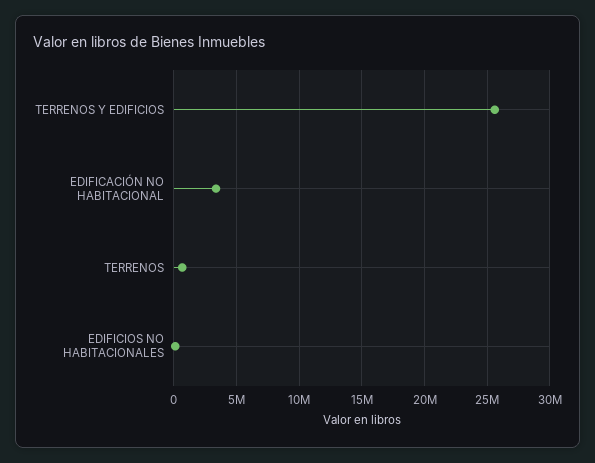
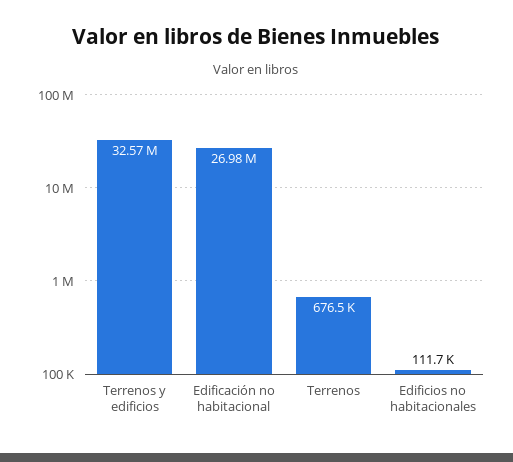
  {
-   "TERRENOS Y EDIFICIOS": 25500000,
+   "TERRENOS Y EDIFICIOS": 32570000,
-   "EDIFICACIÓN NO HABITACIONAL": 3500000,
+   "EDIFICACIÓN NO HABITACIONAL": 26980000,
    "TERRENOS": 676500,
    "EDIFICIOS NO HABITACIONALES": 111700
  }

